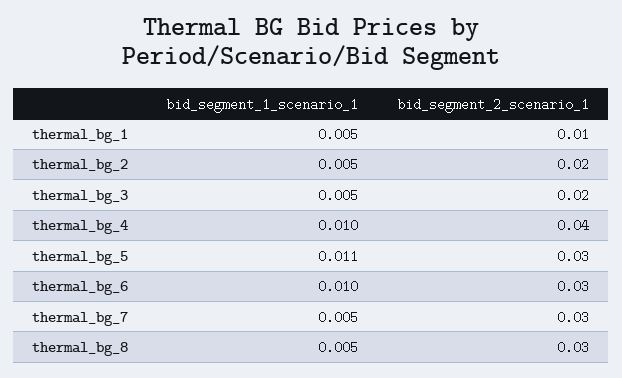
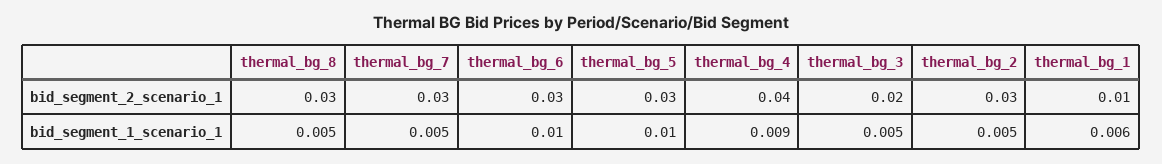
  {
    "bid_segment_1_scenario_1": {
-     "thermal_bg_1": 0.005,
+     "thermal_bg_1": 0.006,
      "thermal_bg_2": 0.005,
      "thermal_bg_3": 0.005,
-     "thermal_bg_4": 0.01,
+     "thermal_bg_4": 0.009,
-     "thermal_bg_5": 0.011,
+     "thermal_bg_5": 0.01,
      "thermal_bg_6": 0.01,
      "thermal_bg_7": 0.005,
      "thermal_bg_8": 0.005
    },
    "bid_segment_2_scenario_1": {
      "thermal_bg_1": 0.01,
-     "thermal_bg_2": 0.02,
+     "thermal_bg_2": 0.03,
      "thermal_bg_3": 0.02,
      "thermal_bg_4": 0.04,
      "thermal_bg_5": 0.03,
      "thermal_bg_6": 0.03,
      "thermal_bg_7": 0.03,
      "thermal_bg_8": 0.03
    }
  }

